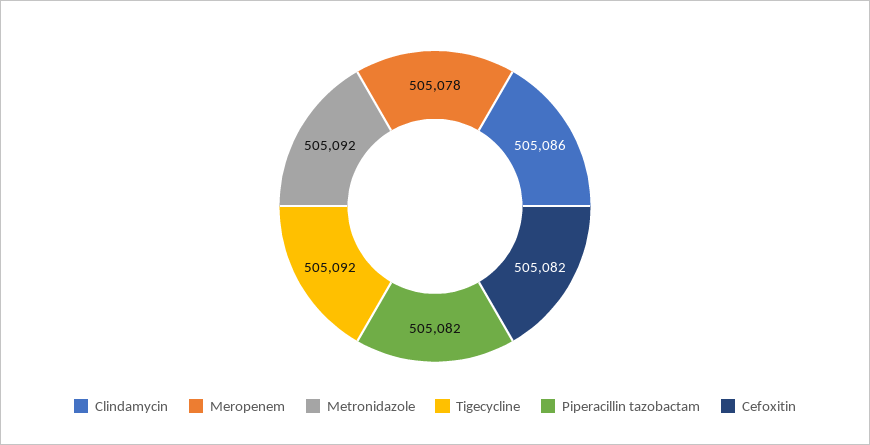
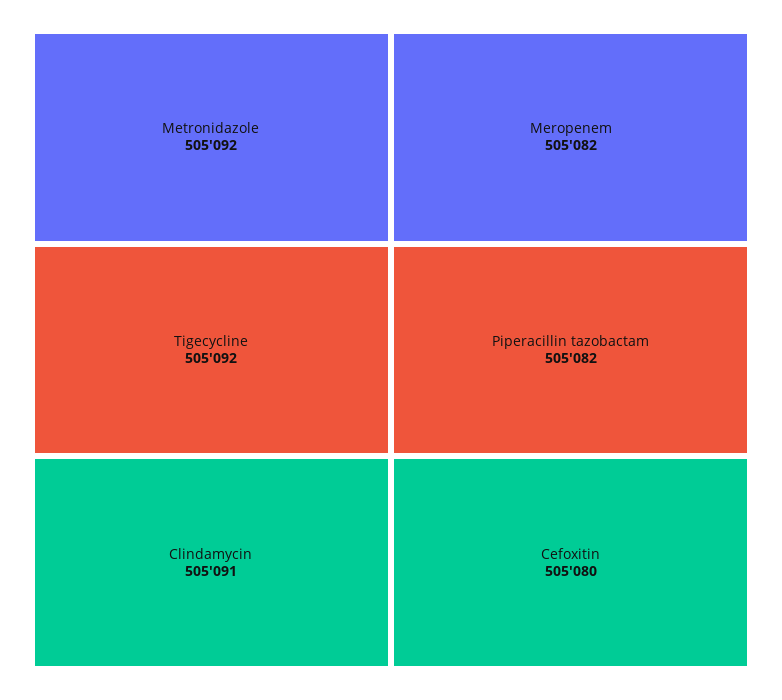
  {
-   "Clindamycin": 505086,
+   "Clindamycin": 505091,
-   "Meropenem": 505078,
+   "Meropenem": 505082,
    "Metronidazole": 505092,
    "Tigecycline": 505092,
    "Piperacillin tazobactam": 505082,
-   "Cefoxitin": 505082
+   "Cefoxitin": 505080
  }

